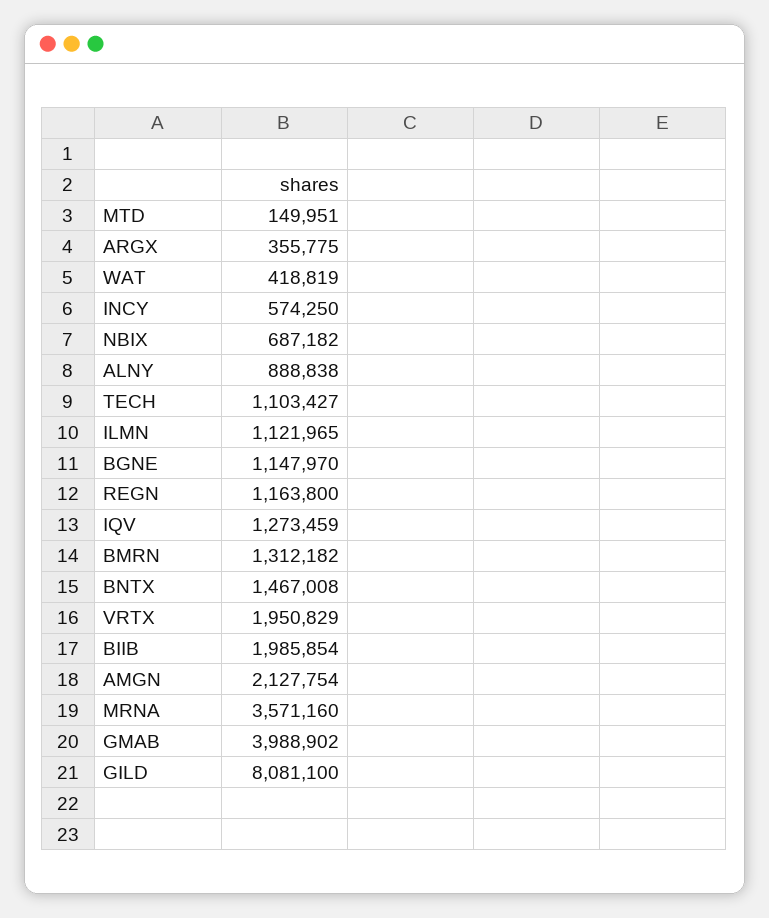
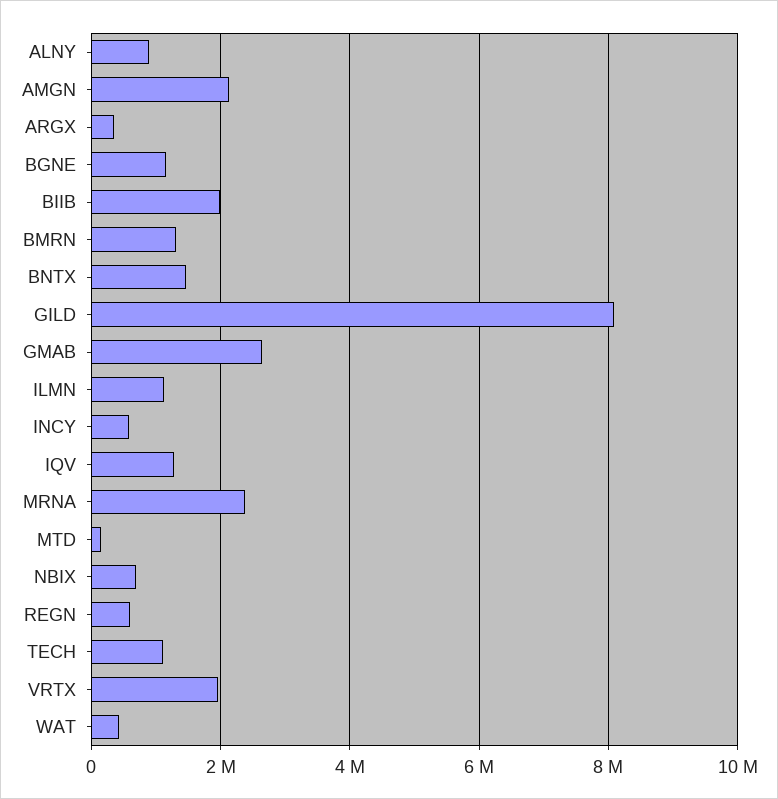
  {
    "MTD": 149951,
    "ARGX": 355775,
    "WAT": 418819,
    "INCY": 574250,
    "NBIX": 687182,
    "ALNY": 888838,
    "TECH": 1103427,
    "ILMN": 1121965,
    "BGNE": 1147970,
-   "REGN": 1163800,
+   "REGN": 600000,
    "IQV": 1273459,
    "BMRN": 1312182,
    "BNTX": 1467008,
    "VRTX": 1950829,
    "BIIB": 1985854,
    "AMGN": 2127754,
-   "MRNA": 3571160,
+   "MRNA": 2400000,
-   "GMAB": 3988902,
+   "GMAB": 2600000,
    "GILD": 8081100
  }

